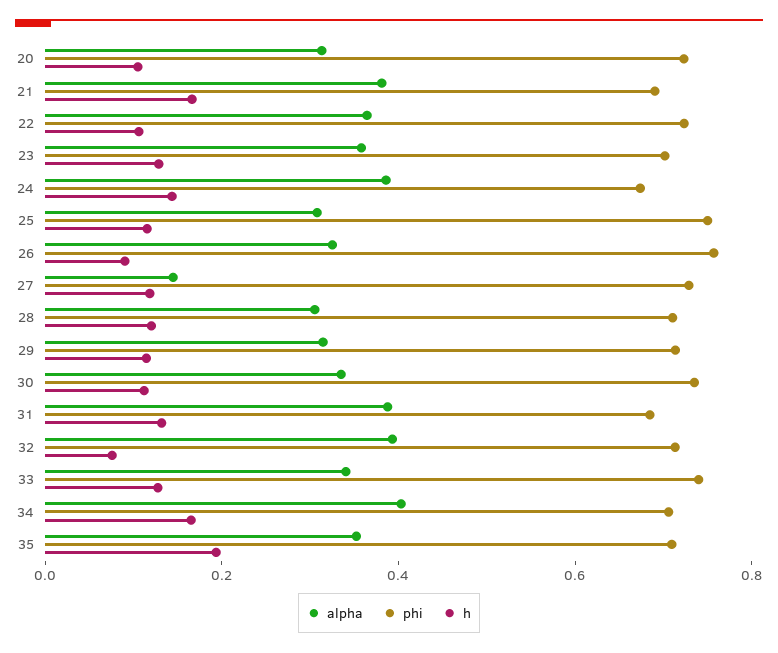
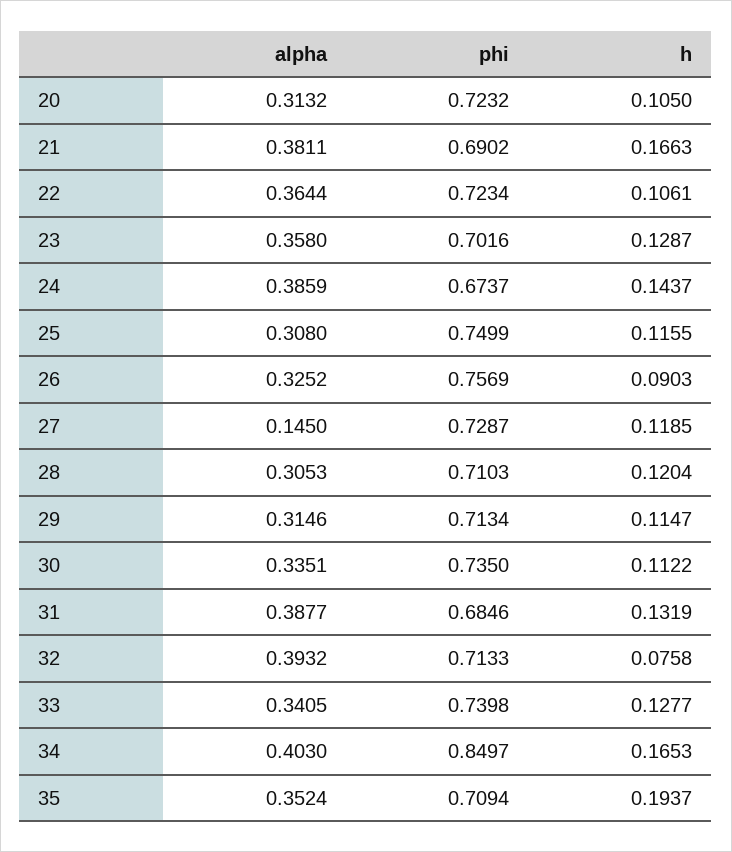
  {
    "alpha": {
      "20": 0.3132,
      "21": 0.3811,
      "22": 0.3644,
      "23": 0.358,
      "24": 0.3859,
      "25": 0.308,
      "26": 0.3252,
      "27": 0.145,
      "28": 0.3053,
      "29": 0.3146,
      "30": 0.3351,
      "31": 0.3877,
      "32": 0.3932,
      "33": 0.3405,
      "34": 0.403,
      "35": 0.3524
    },
    "phi": {
      "20": 0.7232,
      "21": 0.6902,
      "22": 0.7234,
      "23": 0.7016,
      "24": 0.6737,
      "25": 0.7499,
      "26": 0.7569,
      "27": 0.7287,
      "28": 0.7103,
      "29": 0.7134,
      "30": 0.735,
      "31": 0.6846,
      "32": 0.7133,
      "33": 0.7398,
-     "34": 0.7,
+     "34": 0.8497,
      "35": 0.7094
    },
    "h": {
      "20": 0.105,
      "21": 0.1663,
      "22": 0.1061,
      "23": 0.1287,
      "24": 0.1437,
      "25": 0.1155,
      "26": 0.0903,
      "27": 0.1185,
      "28": 0.1204,
      "29": 0.1147,
      "30": 0.1122,
      "31": 0.1319,
      "32": 0.0758,
      "33": 0.1277,
      "34": 0.1653,
      "35": 0.1937
    }
  }

